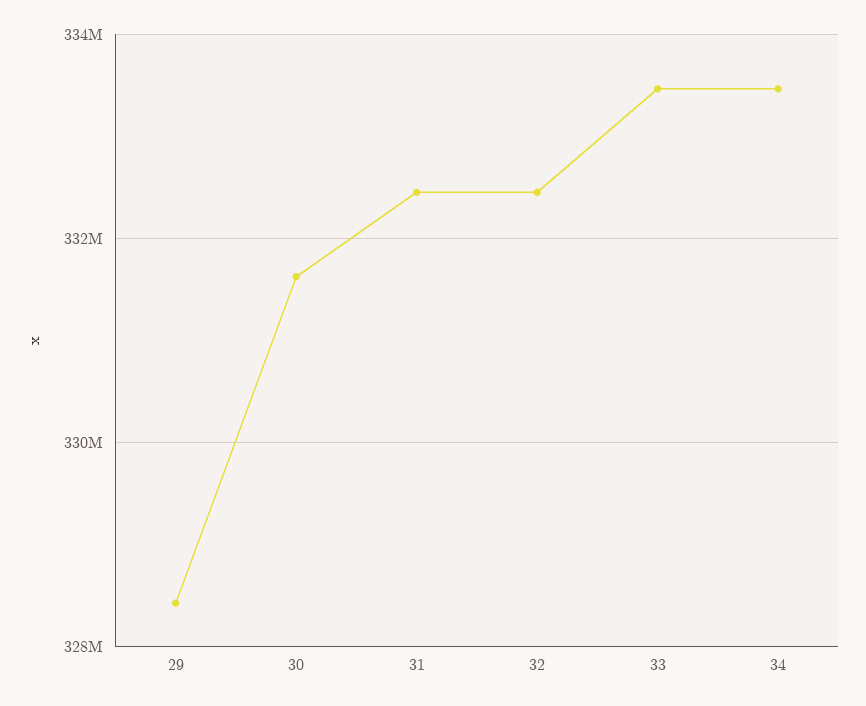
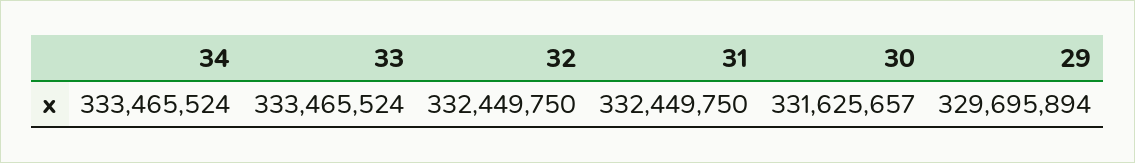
  {
-   "29": 328400000,
+   "29": 329695894,
    "30": 331625657,
    "31": 332449750,
    "32": 332449750,
    "33": 333465524,
    "34": 333465524
  }

